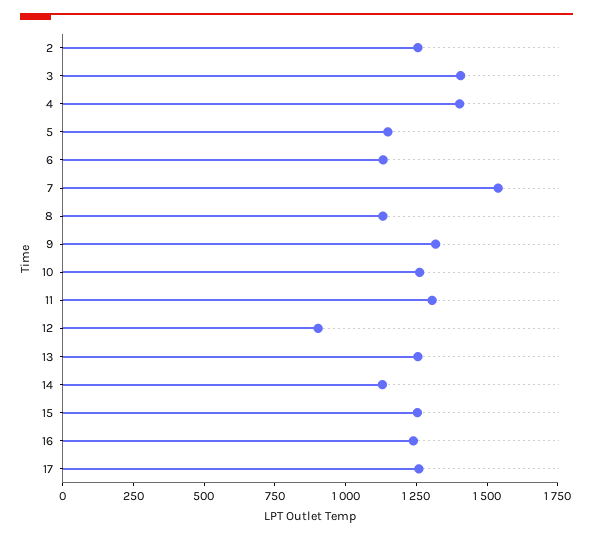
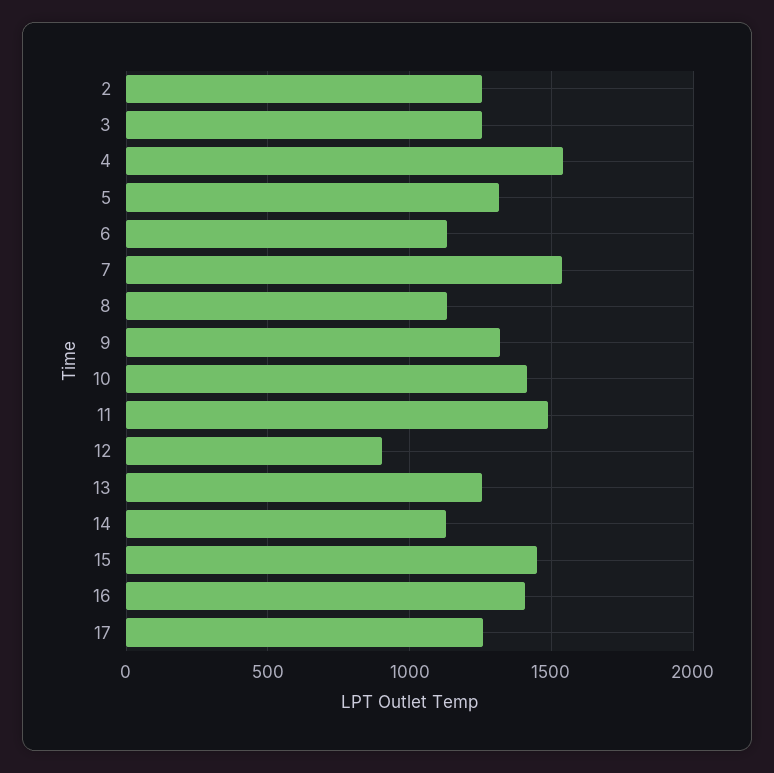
  {
    "2": 1250,
-   "3": 1400,
+   "3": 1250,
-   "4": 1400,
+   "4": 1550,
-   "5": 1150,
+   "5": 1300,
    "6": 1150,
    "7": 1550,
    "8": 1150,
    "9": 1300,
-   "10": 1250,
+   "10": 1400,
-   "11": 1300,
+   "11": 1500,
    "12": 900,
    "13": 1250,
    "14": 1150,
-   "15": 1250,
+   "15": 1450,
-   "16": 1250,
+   "16": 1400,
    "17": 1250
  }

